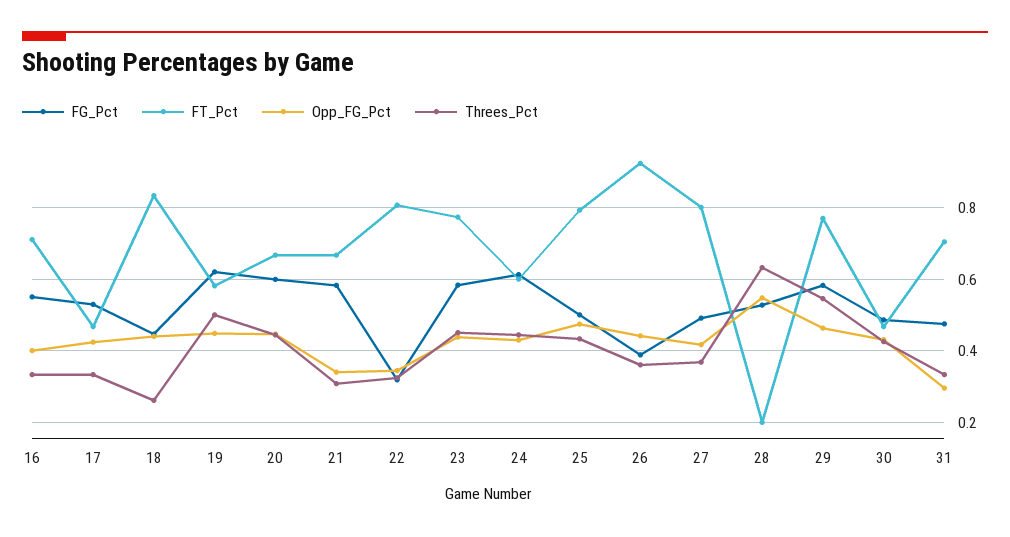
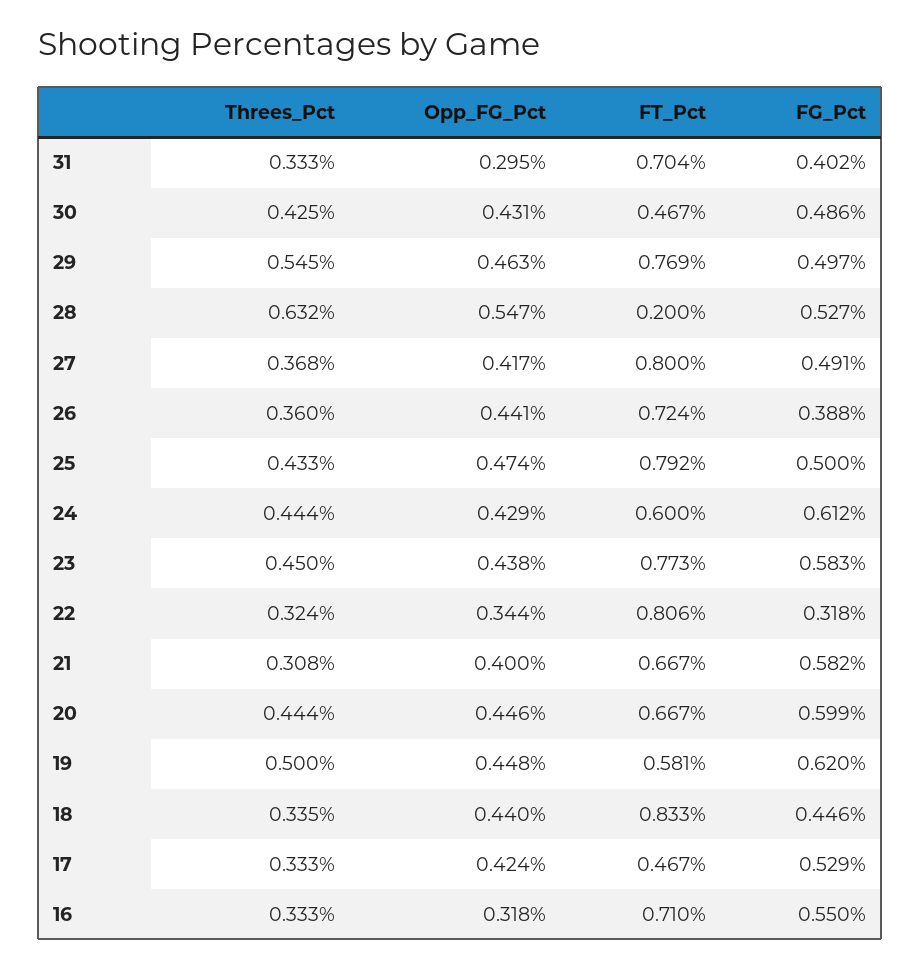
  {
    "FG_Pct": {
      "16": 0.55,
      "17": 0.529,
      "18": 0.446,
      "19": 0.62,
      "20": 0.599,
      "21": 0.582,
      "22": 0.318,
      "23": 0.583,
      "24": 0.612,
      "25": 0.5,
      "26": 0.388,
      "27": 0.491,
      "28": 0.527,
-     "29": 0.58,
+     "29": 0.497,
      "30": 0.486,
-     "31": 0.48
+     "31": 0.402
    },
    "FT_Pct": {
      "16": 0.71,
      "17": 0.467,
      "18": 0.833,
      "19": 0.581,
      "20": 0.667,
      "21": 0.667,
      "22": 0.806,
      "23": 0.773,
      "24": 0.6,
      "25": 0.792,
-     "26": 0.92,
+     "26": 0.724,
      "27": 0.8,
      "28": 0.2,
      "29": 0.769,
      "30": 0.467,
      "31": 0.704
    },
    "Opp_FG_Pct": {
-     "16": 0.4,
+     "16": 0.318,
      "17": 0.424,
      "18": 0.44,
      "19": 0.448,
      "20": 0.446,
-     "21": 0.34,
+     "21": 0.4,
      "22": 0.344,
      "23": 0.438,
      "24": 0.429,
      "25": 0.474,
      "26": 0.441,
      "27": 0.417,
      "28": 0.547,
      "29": 0.463,
      "30": 0.431,
      "31": 0.295
    },
    "Threes_Pct": {
      "16": 0.333,
      "17": 0.333,
-     "18": 0.26,
+     "18": 0.335,
      "19": 0.5,
      "20": 0.444,
      "21": 0.308,
      "22": 0.324,
      "23": 0.45,
      "24": 0.444,
      "25": 0.433,
      "26": 0.36,
      "27": 0.368,
      "28": 0.632,
      "29": 0.545,
      "30": 0.425,
      "31": 0.333
    }
  }

